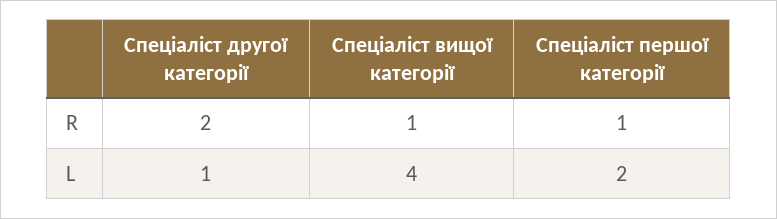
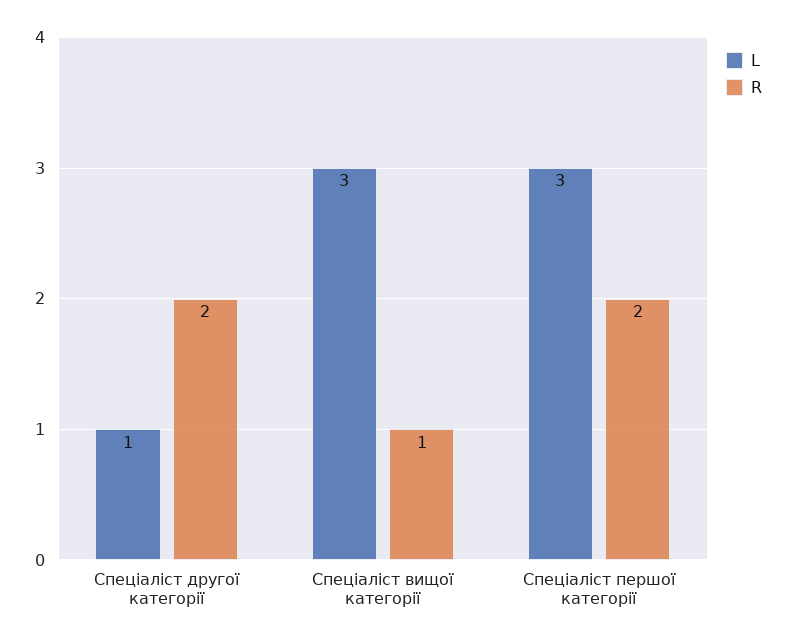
  {
    "R": {
      "Спеціаліст другої категорії": 2,
      "Спеціаліст вищої категорії": 1,
-     "Спеціаліст першої категорії": 1
+     "Спеціаліст першої категорії": 2
    },
    "L": {
      "Спеціаліст другої категорії": 1,
-     "Спеціаліст вищої категорії": 4,
+     "Спеціаліст вищої категорії": 3,
-     "Спеціаліст першої категорії": 2
+     "Спеціаліст першої категорії": 3
    }
  }

